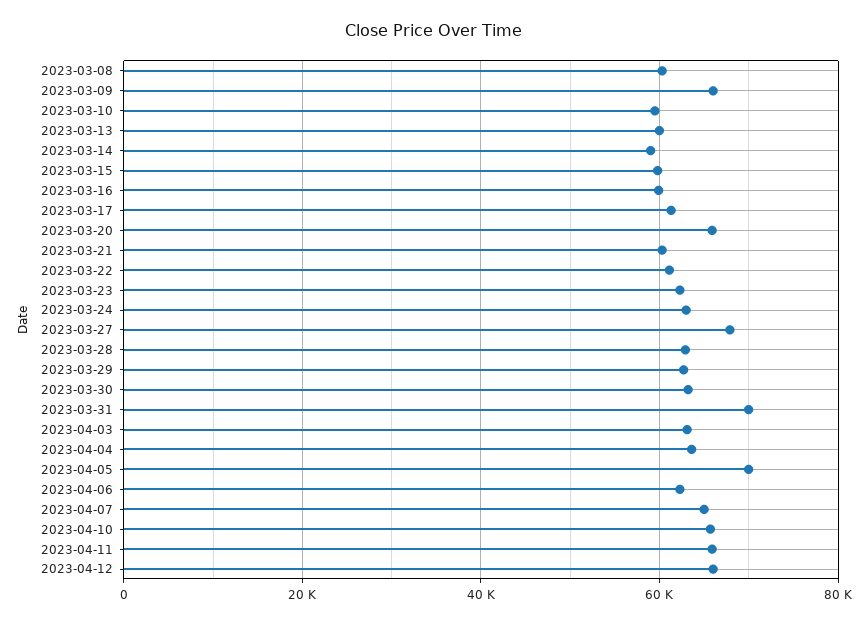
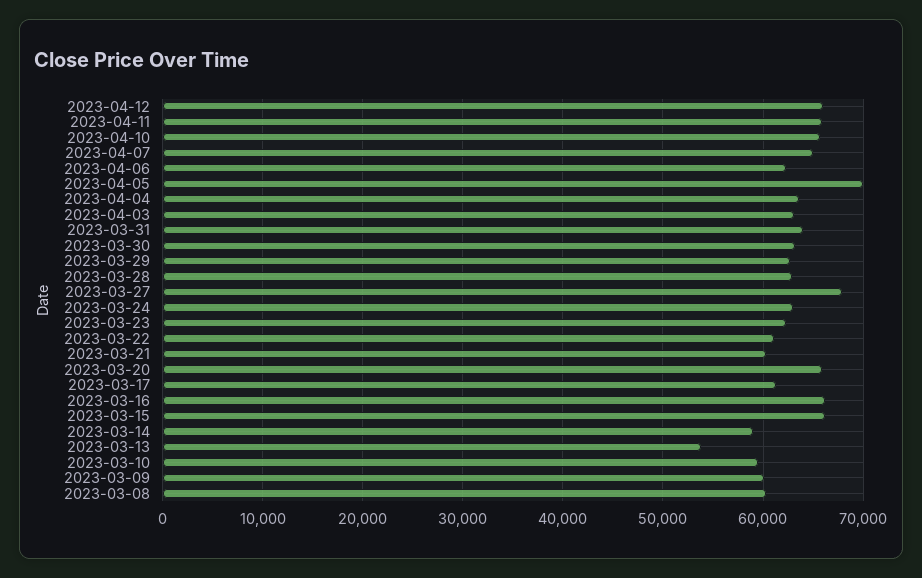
  {
    "2023-03-08": 60000,
-   "2023-03-09": 66000,
+   "2023-03-09": 60000,
    "2023-03-10": 60000,
-   "2023-03-13": 60000,
+   "2023-03-13": 54000,
    "2023-03-14": 59000,
-   "2023-03-15": 60000,
+   "2023-03-15": 66000,
-   "2023-03-16": 60000,
+   "2023-03-16": 66000,
    "2023-03-17": 61000,
    "2023-03-20": 66000,
    "2023-03-21": 60000,
    "2023-03-22": 61000,
    "2023-03-23": 62000,
    "2023-03-24": 63000,
    "2023-03-27": 68000,
    "2023-03-28": 63000,
    "2023-03-29": 63000,
    "2023-03-30": 63000,
-   "2023-03-31": 70000,
+   "2023-03-31": 64000,
    "2023-04-03": 63000,
    "2023-04-04": 64000,
    "2023-04-05": 70000,
    "2023-04-06": 62000,
    "2023-04-07": 65000,
    "2023-04-10": 66000,
    "2023-04-11": 66000,
    "2023-04-12": 66000
  }

